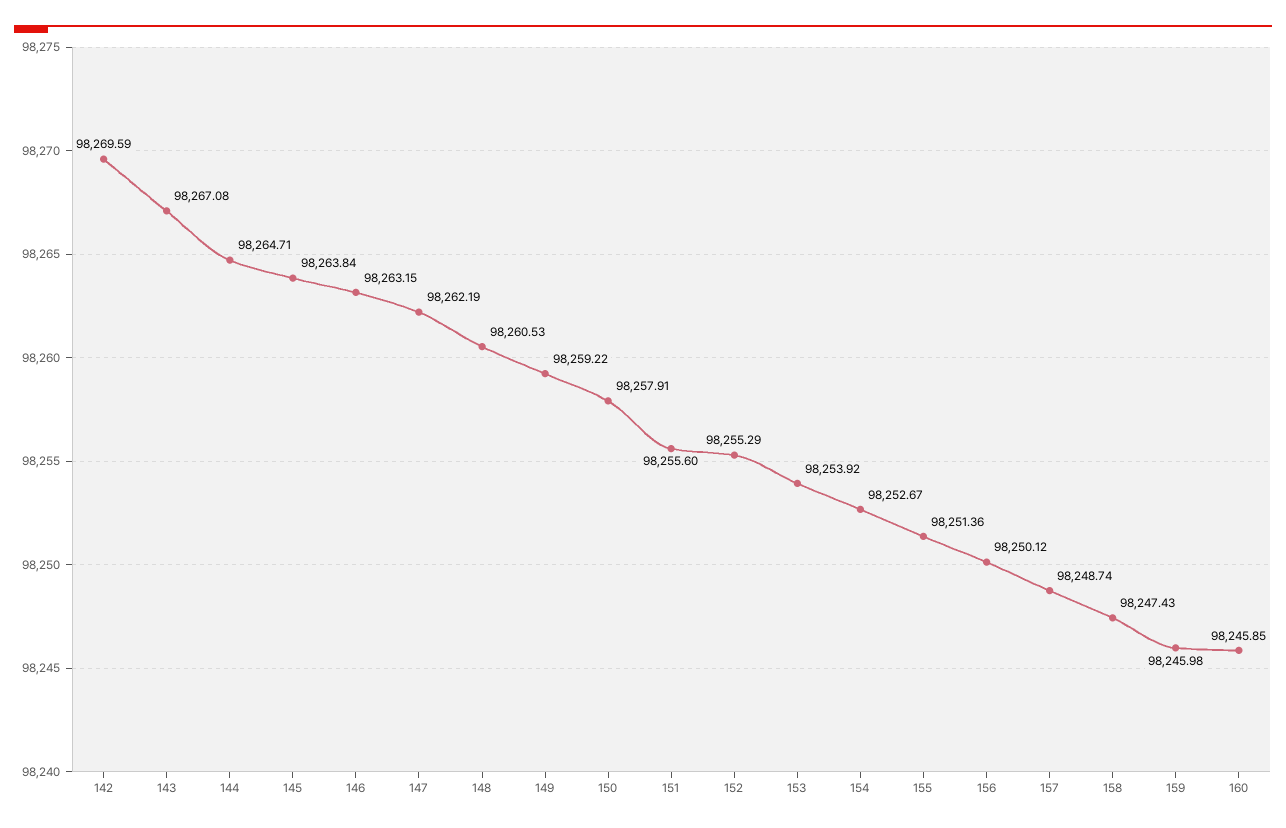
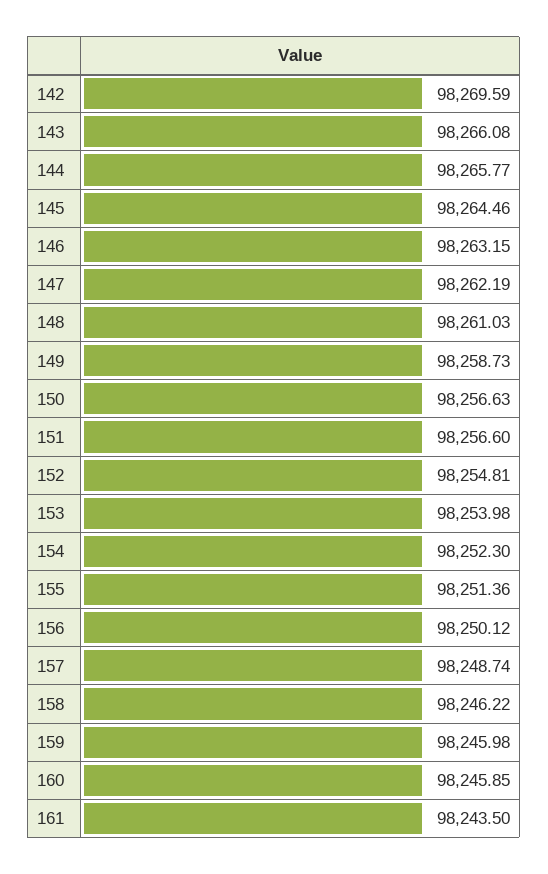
  {
    "142": 98269.59,
-   "143": 98267.08,
+   "143": 98266.08,
-   "144": 98264.71,
+   "144": 98265.77,
-   "145": 98263.84,
+   "145": 98264.46,
    "146": 98263.15,
    "147": 98262.19,
-   "148": 98260.53,
+   "148": 98261.03,
-   "149": 98259.22,
+   "149": 98258.73,
-   "150": 98257.91,
+   "150": 98256.63,
-   "151": 98255.6,
+   "151": 98256.6,
-   "152": 98255.29,
+   "152": 98254.81,
-   "153": 98253.92,
+   "153": 98253.98,
-   "154": 98252.67,
+   "154": 98252.3,
    "155": 98251.36,
    "156": 98250.12,
    "157": 98248.74,
-   "158": 98247.43,
+   "158": 98246.22,
    "159": 98245.98,
-   "160": 98245.85
+   "160": 98245.85,
+   "161": 98243.5
  }

